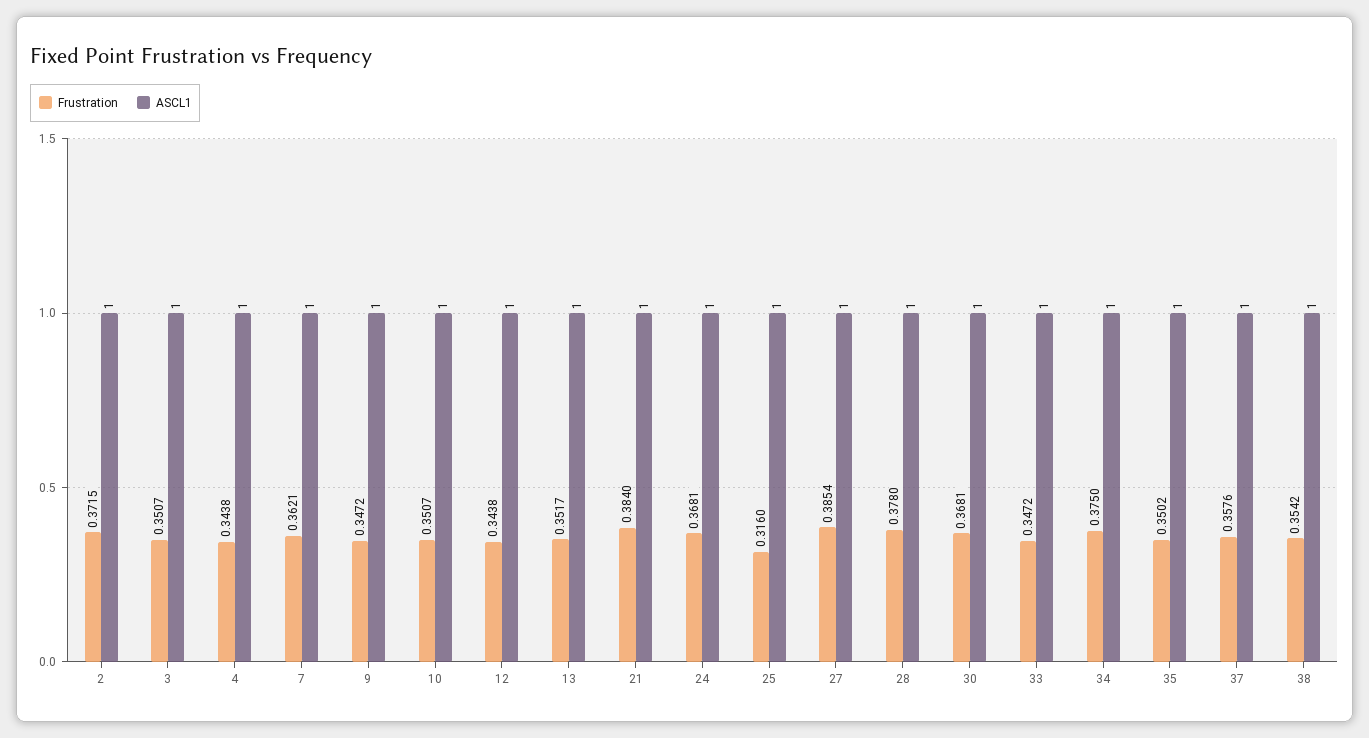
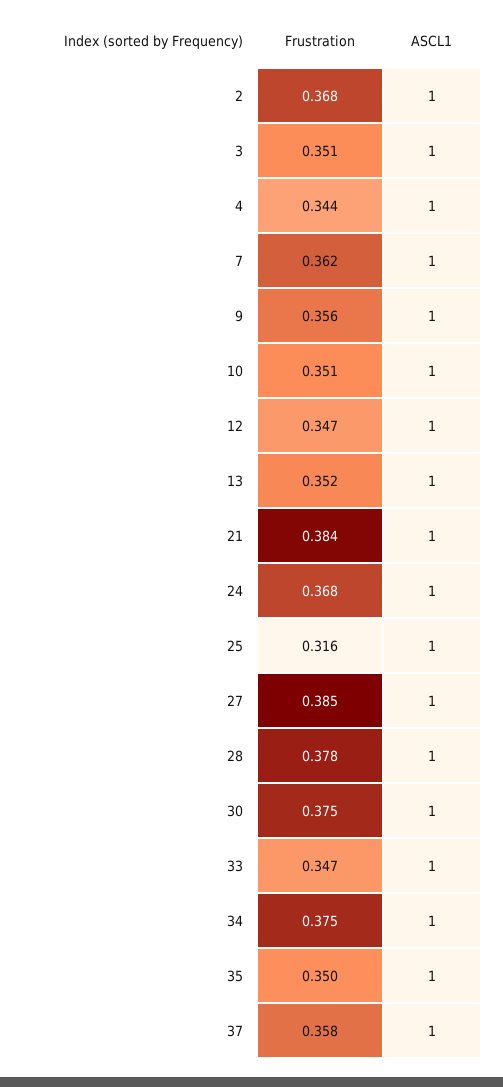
  {
    "Frustration": {
-     "2": 0.3715,
+     "2": 0.368,
      "3": 0.3507,
      "4": 0.3438,
      "7": 0.3621,
-     "9": 0.3472,
+     "9": 0.356,
      "10": 0.3507,
-     "12": 0.3438,
+     "12": 0.347,
      "13": 0.3517,
      "21": 0.384,
      "24": 0.3681,
      "25": 0.316,
      "27": 0.3854,
      "28": 0.378,
-     "30": 0.3681,
+     "30": 0.375,
      "33": 0.3472,
      "34": 0.375,
      "35": 0.3502,
-     "37": 0.3576,
+     "37": 0.3576
-     "38": 0.3542
    },
    "ASCL1": {
      "2": 1,
      "3": 1,
      "4": 1,
      "7": 1,
      "9": 1,
      "10": 1,
      "12": 1,
      "13": 1,
      "21": 1,
      "24": 1,
      "25": 1,
      "27": 1,
      "28": 1,
      "30": 1,
      "33": 1,
      "34": 1,
      "35": 1,
-     "37": 1,
+     "37": 1
-     "38": 1
    }
  }

